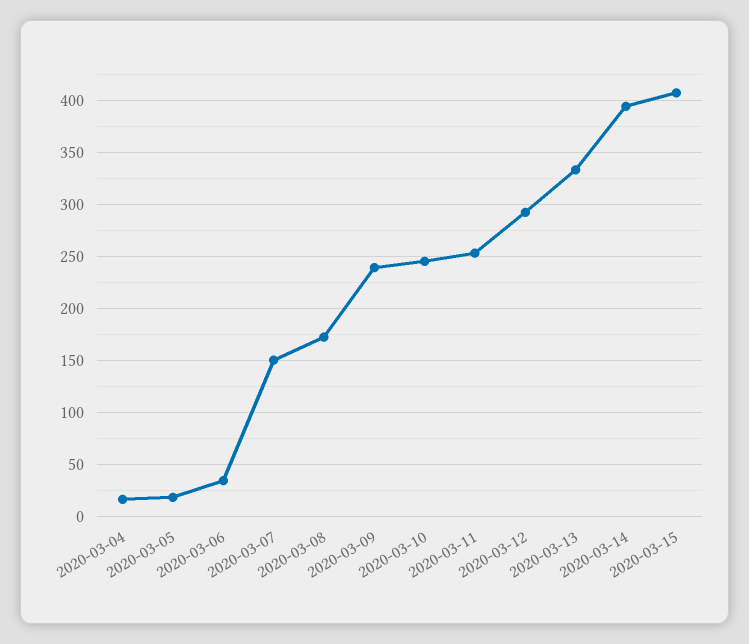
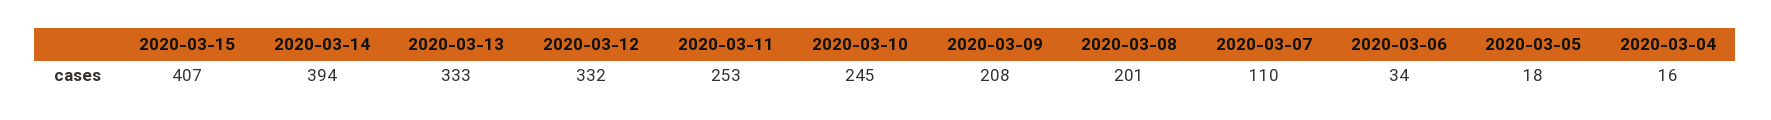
  {
    "2020-03-04": 16,
    "2020-03-05": 18,
    "2020-03-06": 34,
-   "2020-03-07": 150,
+   "2020-03-07": 110,
-   "2020-03-08": 170,
+   "2020-03-08": 201,
-   "2020-03-09": 240,
+   "2020-03-09": 208,
    "2020-03-10": 245,
    "2020-03-11": 253,
-   "2020-03-12": 290,
+   "2020-03-12": 332,
    "2020-03-13": 333,
    "2020-03-14": 394,
    "2020-03-15": 407
  }

